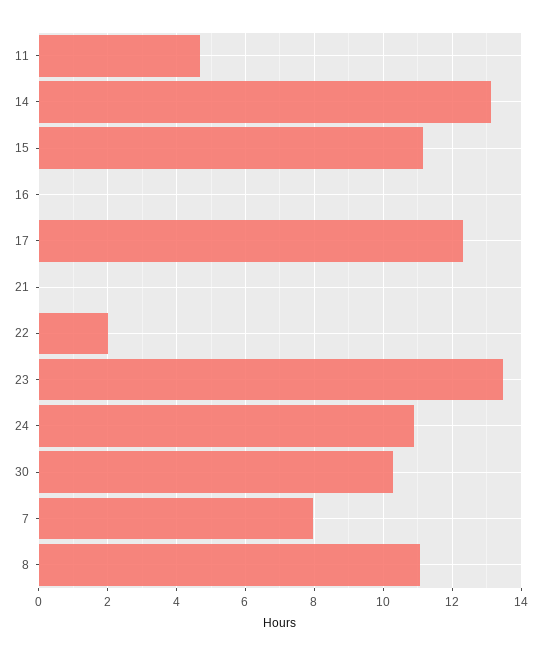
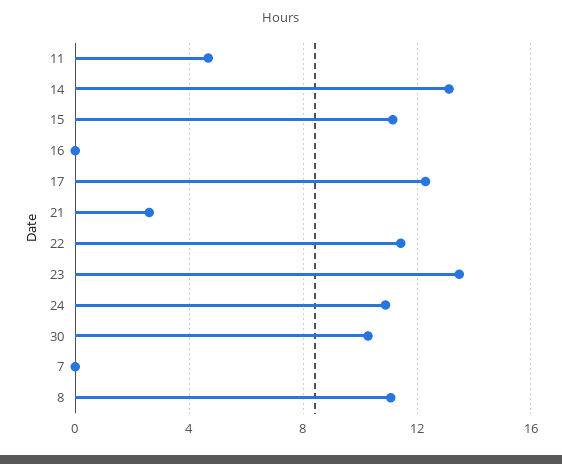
  {
    "11": 4.6,
    "14": 13.2,
    "15": 11.2,
    "16": 0,
    "17": 12.4,
-   "21": 0,
+   "21": 2.5,
-   "22": 2,
+   "22": 11.5,
    "23": 13.4,
    "24": 10.8,
    "30": 10.2,
-   "7": 8,
+   "7": 0,
    "8": 11
  }

